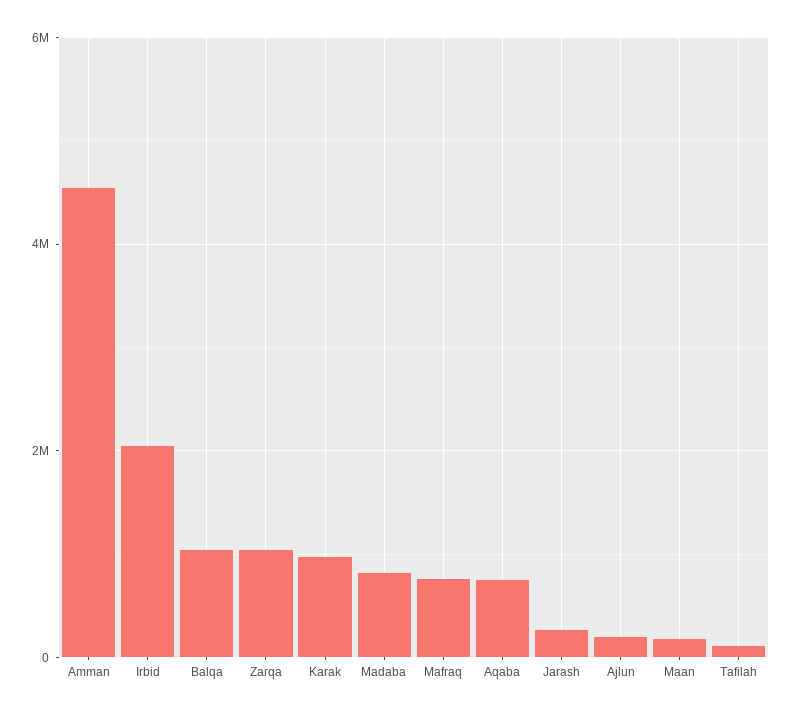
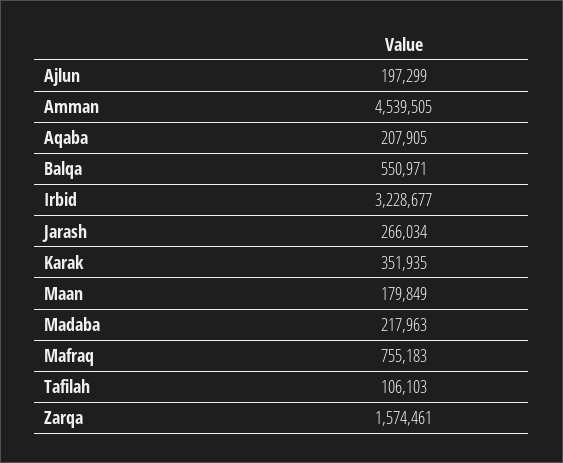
  {
    "Amman": 4539505,
-   "Irbid": 2000000,
+   "Irbid": 3228677,
-   "Balqa": 1000000,
+   "Balqa": 550971,
-   "Zarqa": 1000000,
+   "Zarqa": 1574461,
-   "Karak": 1000000,
+   "Karak": 351935,
-   "Madaba": 800000,
+   "Madaba": 217963,
    "Mafraq": 755183,
-   "Aqaba": 800000,
+   "Aqaba": 207905,
    "Jarash": 266034,
    "Ajlun": 197299,
    "Maan": 179849,
    "Tafilah": 106103
  }

